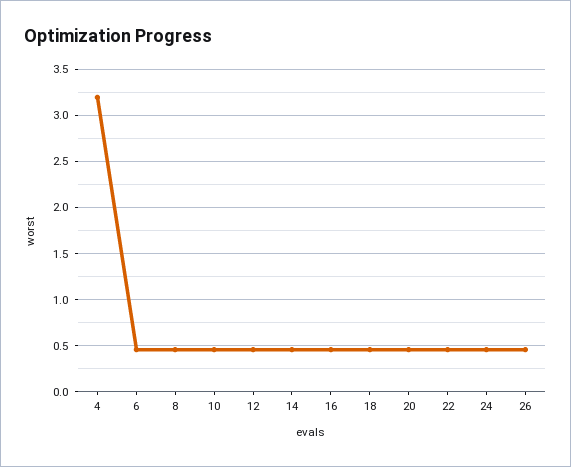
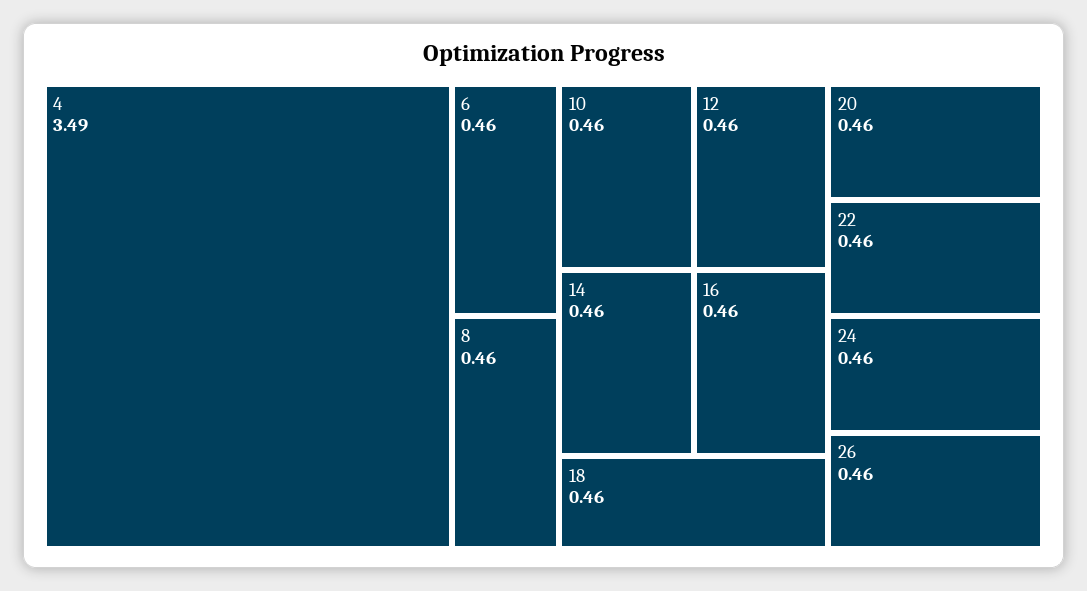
  {
-   "4": 3.2,
+   "4": 3.49,
    "6": 0.46,
    "8": 0.46,
    "10": 0.46,
    "12": 0.46,
    "14": 0.46,
    "16": 0.46,
    "18": 0.46,
    "20": 0.46,
    "22": 0.46,
    "24": 0.46,
    "26": 0.46
  }

